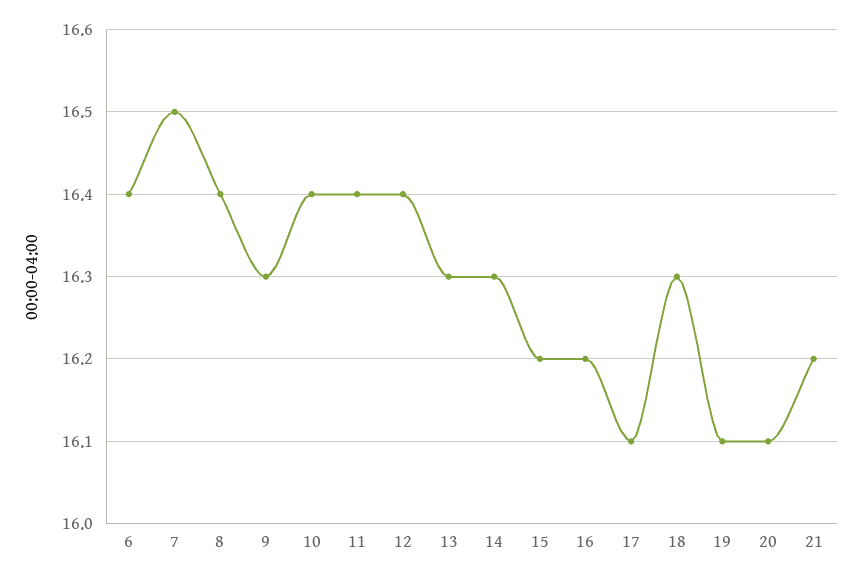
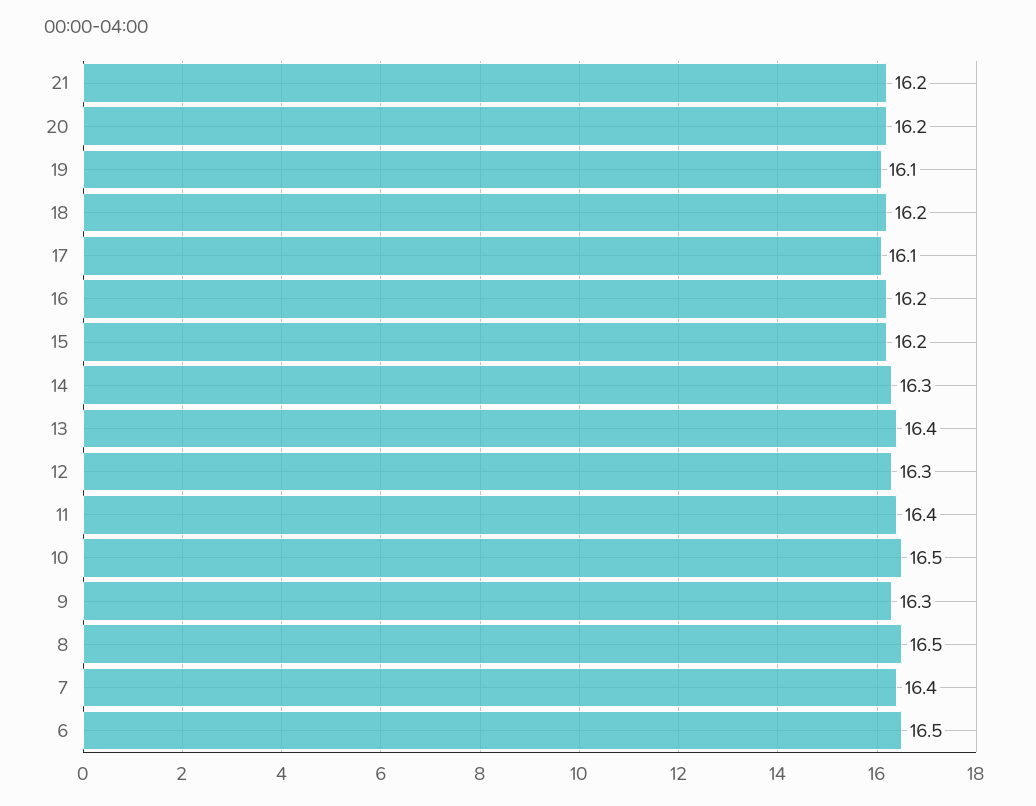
  {
-   "6": 16.4,
+   "6": 16.5,
-   "7": 16.5,
+   "7": 16.4,
-   "8": 16.4,
+   "8": 16.5,
    "9": 16.3,
-   "10": 16.4,
+   "10": 16.5,
    "11": 16.4,
-   "12": 16.4,
+   "12": 16.3,
-   "13": 16.3,
+   "13": 16.4,
    "14": 16.3,
    "15": 16.2,
    "16": 16.2,
    "17": 16.1,
-   "18": 16.3,
+   "18": 16.2,
    "19": 16.1,
-   "20": 16.1,
+   "20": 16.2,
    "21": 16.2
  }

